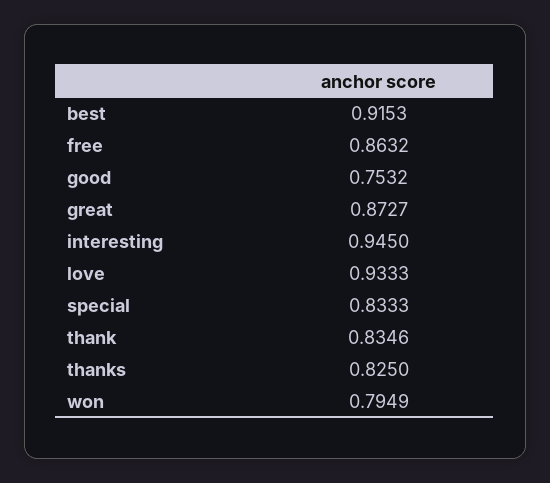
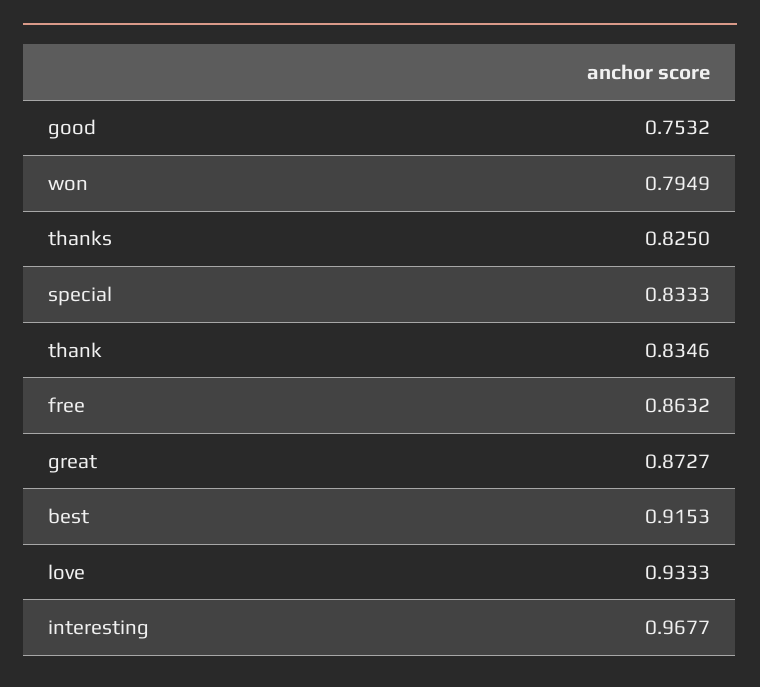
  {
    "best": 0.9153,
    "free": 0.8632,
    "good": 0.7532,
    "great": 0.8727,
-   "interesting": 0.945,
+   "interesting": 0.9677,
    "love": 0.9333,
    "special": 0.8333,
    "thank": 0.8346,
    "thanks": 0.825,
    "won": 0.7949
  }

